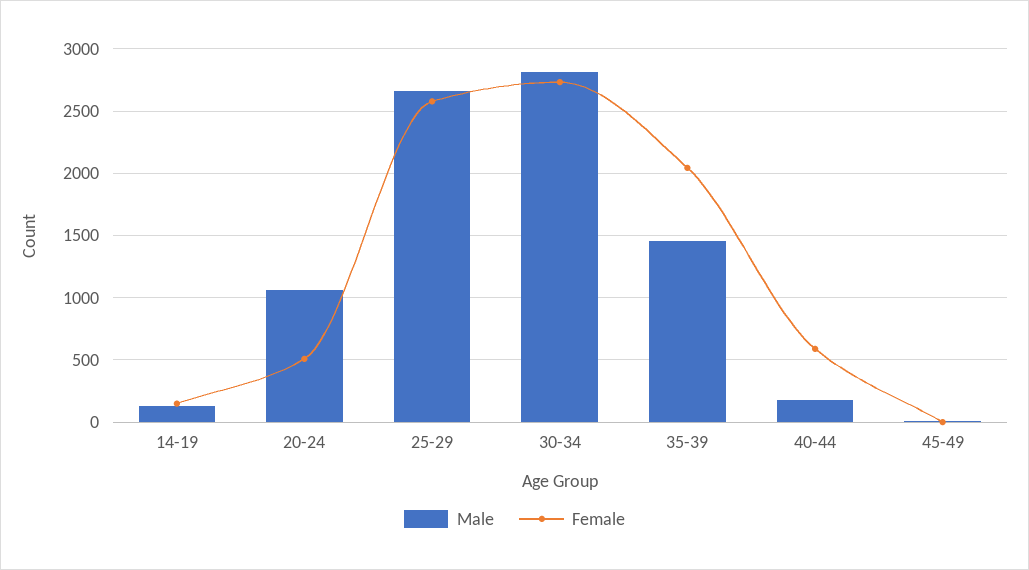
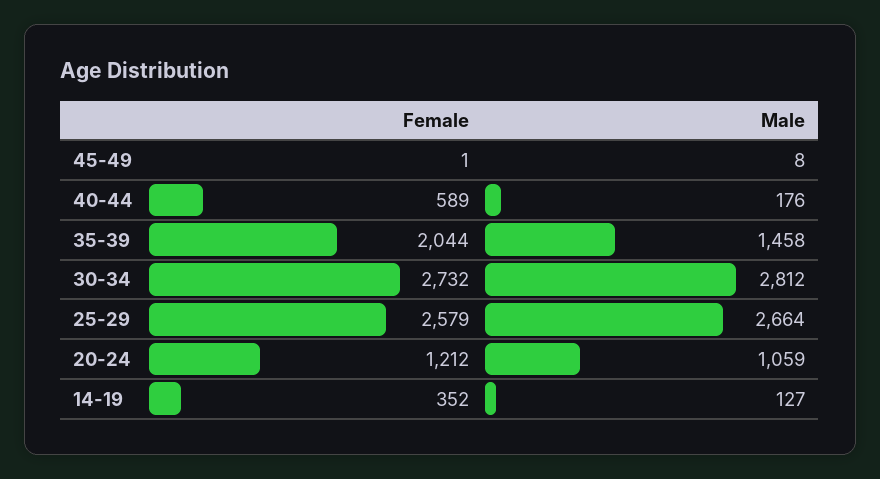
  {
    "Male": {
      "14-19": 127,
      "20-24": 1059,
      "25-29": 2664,
      "30-34": 2812,
      "35-39": 1458,
      "40-44": 176,
      "45-49": 8
    },
    "Female": {
-     "14-19": 150,
+     "14-19": 352,
-     "20-24": 500,
+     "20-24": 1212,
      "25-29": 2579,
      "30-34": 2732,
      "35-39": 2044,
      "40-44": 589,
      "45-49": 1
    }
  }

